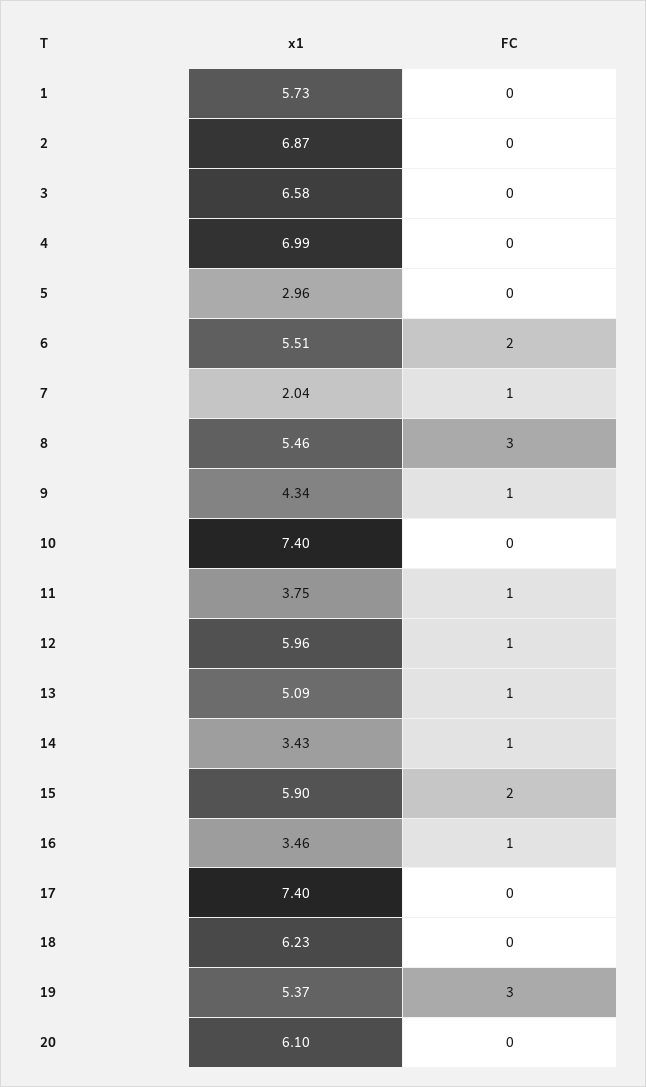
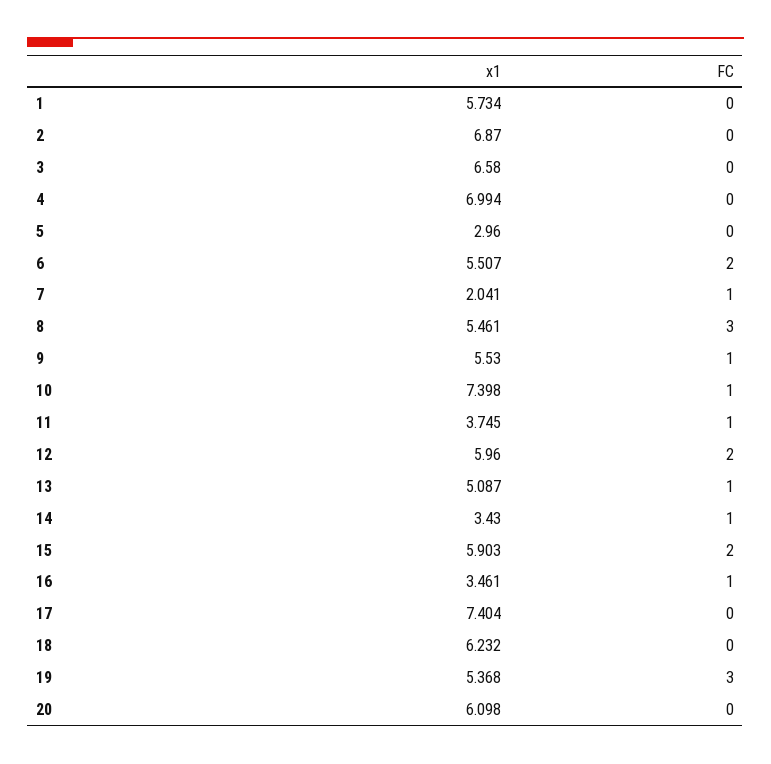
  {
    "x1": {
      "1": 5.734,
      "2": 6.87,
      "3": 6.58,
      "4": 6.994,
      "5": 2.96,
      "6": 5.507,
      "7": 2.041,
      "8": 5.461,
-     "9": 4.34,
+     "9": 5.53,
      "10": 7.398,
      "11": 3.745,
      "12": 5.96,
      "13": 5.087,
      "14": 3.43,
      "15": 5.903,
      "16": 3.461,
      "17": 7.404,
      "18": 6.232,
      "19": 5.368,
      "20": 6.098
    },
    "FC": {
      "1": 0,
      "2": 0,
      "3": 0,
      "4": 0,
      "5": 0,
      "6": 2,
      "7": 1,
      "8": 3,
      "9": 1,
-     "10": 0,
+     "10": 1,
      "11": 1,
-     "12": 1,
+     "12": 2,
      "13": 1,
      "14": 1,
      "15": 2,
      "16": 1,
      "17": 0,
      "18": 0,
      "19": 3,
      "20": 0
    }
  }

